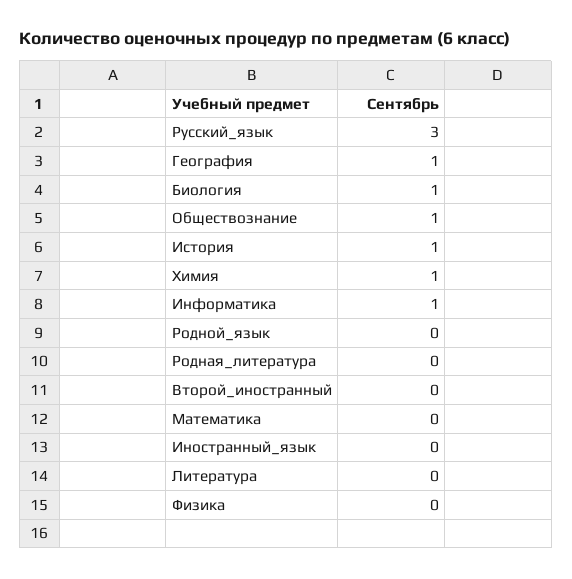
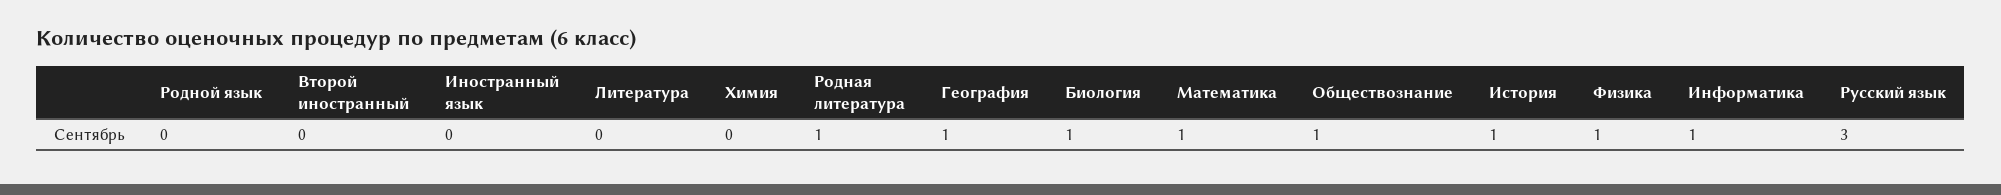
  {
    "Русский_язык": 3,
    "География": 1,
    "Биология": 1,
    "Обществознание": 1,
    "История": 1,
-   "Химия": 1,
+   "Химия": 0,
    "Информатика": 1,
    "Родной_язык": 0,
-   "Родная_литература": 0,
+   "Родная_литература": 1,
    "Второй_иностранный": 0,
-   "Математика": 0,
+   "Математика": 1,
    "Иностранный_язык": 0,
    "Литература": 0,
-   "Физика": 0
+   "Физика": 1
  }

